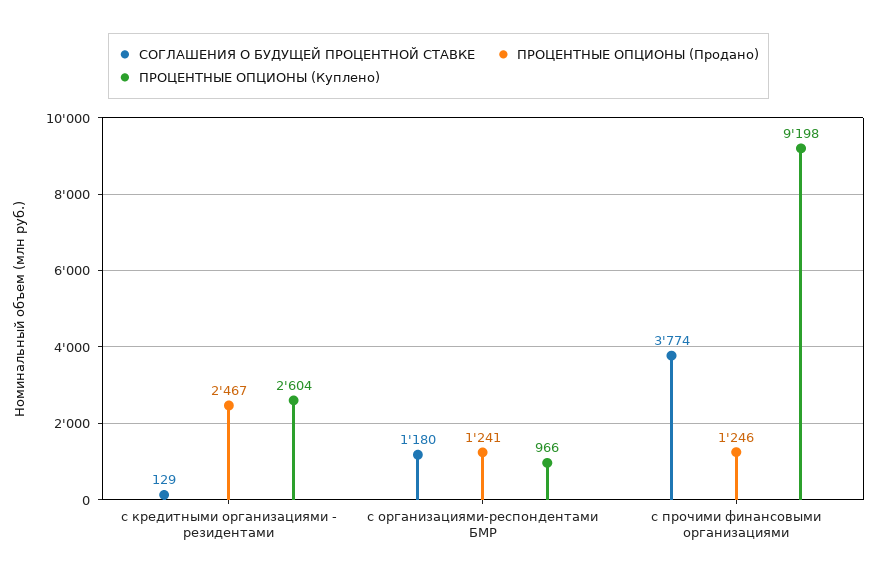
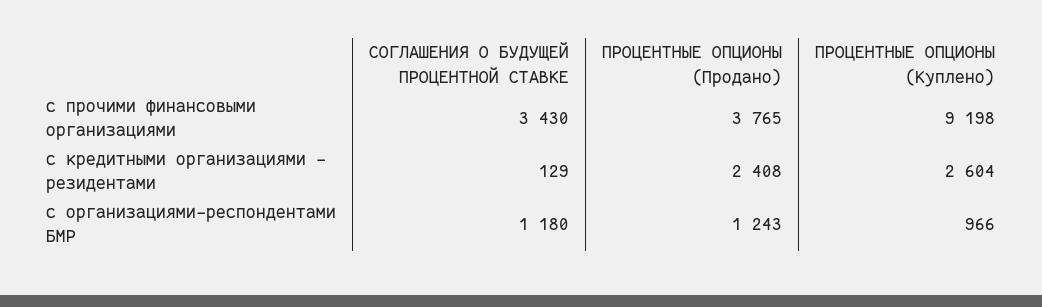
  {
    "СОГЛАШЕНИЯ О БУДУЩЕЙ ПРОЦЕНТНОЙ СТАВКЕ": {
      "с кредитными организациями - резидентами": 129,
      "с организациями-респондентами БМР": 1180,
-     "с прочими финансовыми организациями": 3774
+     "с прочими финансовыми организациями": 3430
    },
    "ПРОЦЕНТНЫЕ ОПЦИОНЫ (Продано)": {
-     "с кредитными организациями - резидентами": 2467,
+     "с кредитными организациями - резидентами": 2408,
-     "с организациями-респондентами БМР": 1241,
+     "с организациями-респондентами БМР": 1243,
-     "с прочими финансовыми организациями": 1246
+     "с прочими финансовыми организациями": 3765
    },
    "ПРОЦЕНТНЫЕ ОПЦИОНЫ (Куплено)": {
      "с кредитными организациями - резидентами": 2604,
      "с организациями-респондентами БМР": 966,
      "с прочими финансовыми организациями": 9198
    }
  }

